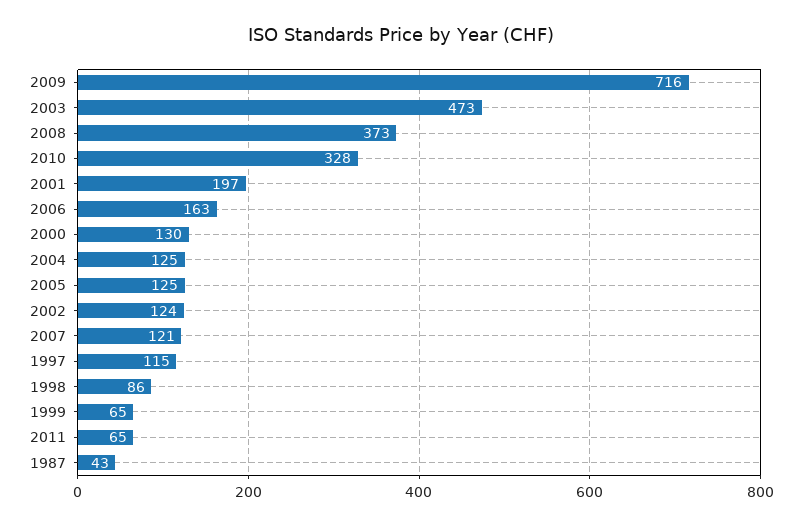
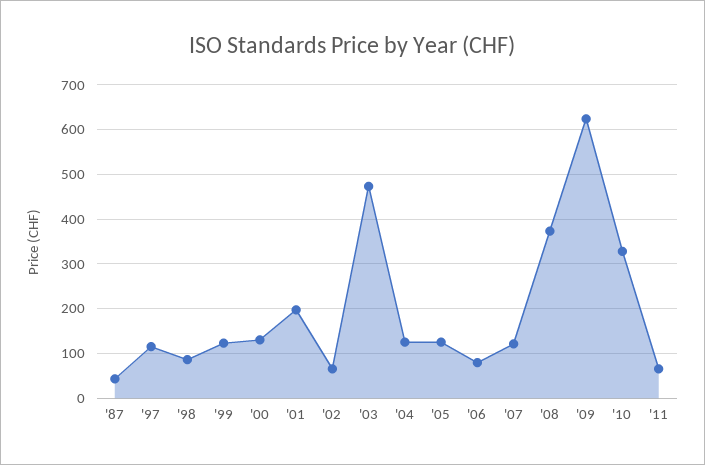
  {
-   "2009": 716,
+   "2009": 620,
    "2003": 473,
    "2008": 373,
    "2010": 328,
    "2001": 197,
-   "2006": 163,
+   "2006": 80,
    "2000": 130,
    "2004": 125,
    "2005": 125,
-   "2002": 124,
+   "2002": 60,
    "2007": 121,
    "1997": 115,
    "1998": 86,
-   "1999": 65,
+   "1999": 120,
    "2011": 65,
    "1987": 43
  }

